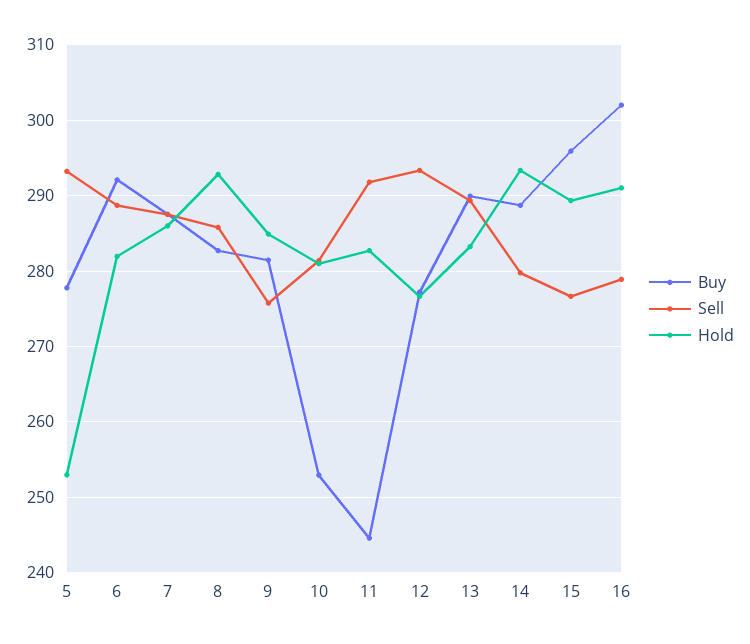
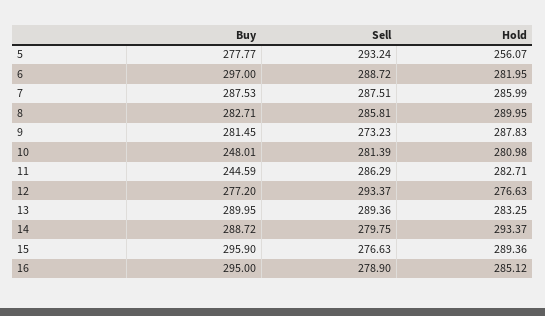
  {
    "Buy": {
      "5": 277.77,
-     "6": 292,
+     "6": 297,
      "7": 287.53,
      "8": 282.71,
      "9": 281.45,
-     "10": 253,
+     "10": 248.01,
      "11": 244.59,
      "12": 277.2,
      "13": 289.95,
      "14": 288.72,
      "15": 295.9,
-     "16": 302
+     "16": 295
    },
    "Sell": {
      "5": 293.24,
      "6": 288.72,
      "7": 287.51,
      "8": 285.81,
-     "9": 276,
+     "9": 273.23,
      "10": 281.39,
-     "11": 292,
+     "11": 286.29,
      "12": 293.37,
      "13": 289.36,
      "14": 279.75,
      "15": 276.63,
      "16": 278.9
    },
    "Hold": {
-     "5": 253,
+     "5": 256.07,
      "6": 281.95,
      "7": 285.99,
-     "8": 293,
+     "8": 289.95,
-     "9": 285,
+     "9": 287.83,
      "10": 280.98,
      "11": 282.71,
      "12": 276.63,
      "13": 283.25,
      "14": 293.37,
      "15": 289.36,
-     "16": 291
+     "16": 285.12
    }
  }

